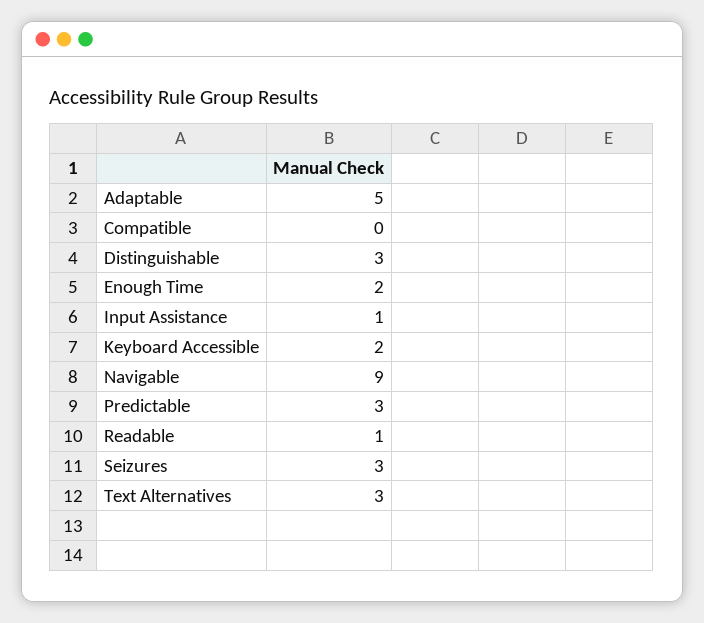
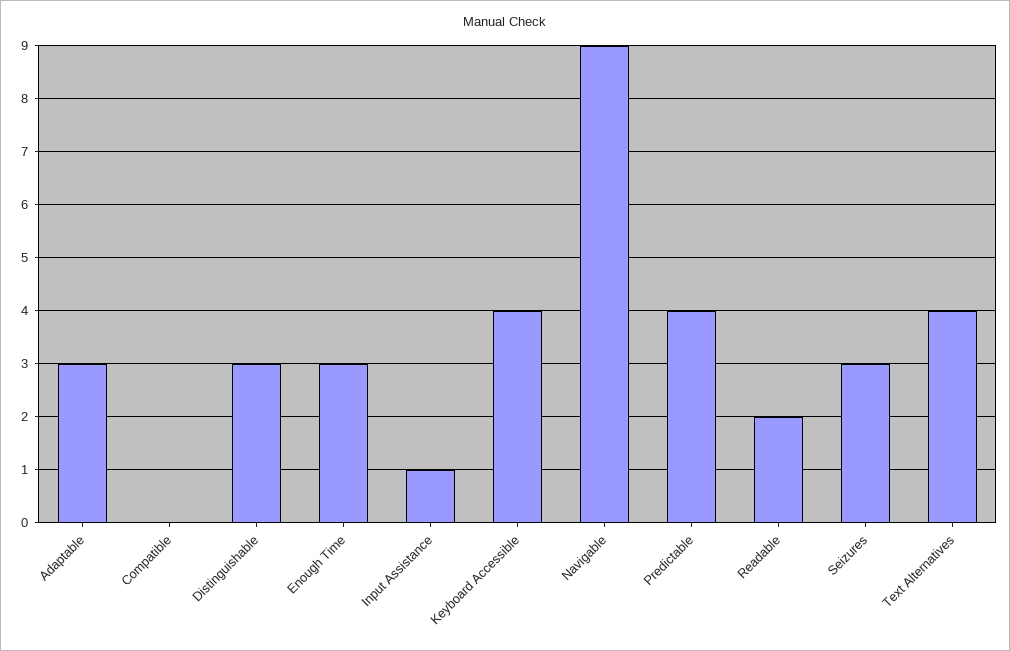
  {
-   "Adaptable": 5,
+   "Adaptable": 3,
    "Compatible": 0,
    "Distinguishable": 3,
-   "Enough Time": 2,
+   "Enough Time": 3,
    "Input Assistance": 1,
-   "Keyboard Accessible": 2,
+   "Keyboard Accessible": 4,
    "Navigable": 9,
-   "Predictable": 3,
+   "Predictable": 4,
-   "Readable": 1,
+   "Readable": 2,
    "Seizures": 3,
-   "Text Alternatives": 3
+   "Text Alternatives": 4
  }

